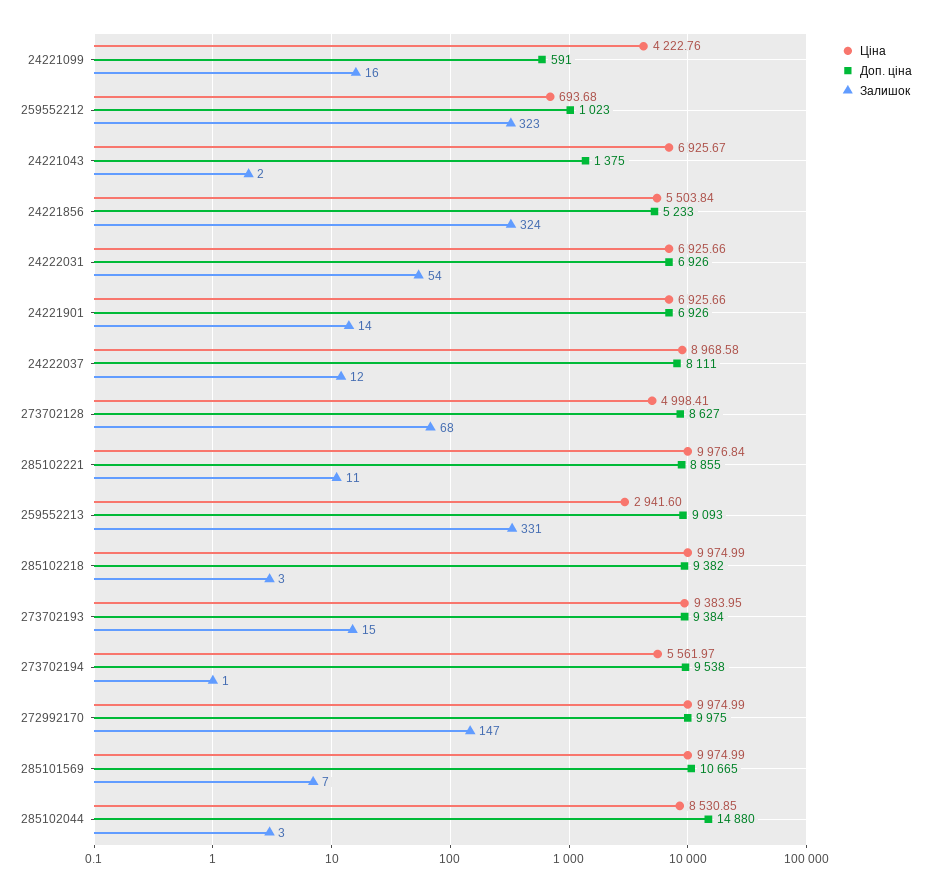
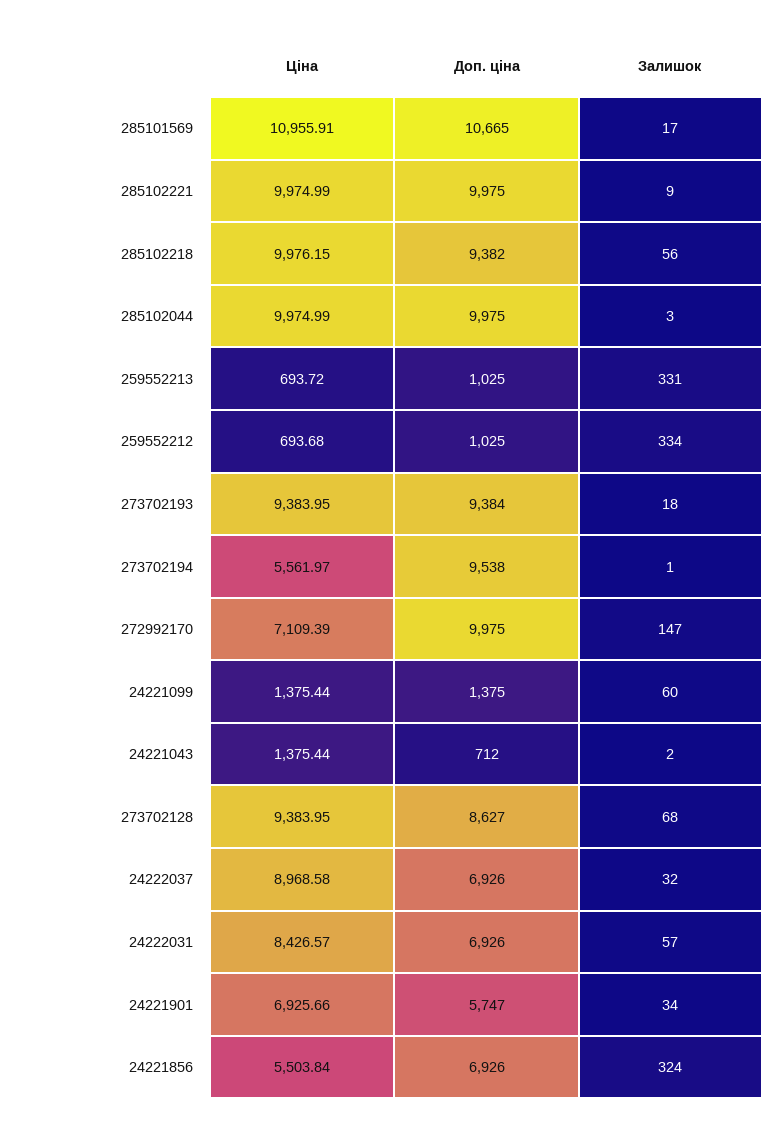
  {
    "Ціна": {
-     "24221099": 4222.76,
+     "24221099": 1375.44,
      "259552212": 693.68,
-     "24221043": 6925.67,
+     "24221043": 1375.44,
      "24221856": 5503.84,
-     "24222031": 6925.66,
+     "24222031": 8426.57,
      "24221901": 6925.66,
      "24222037": 8968.58,
-     "273702128": 4998.41,
+     "273702128": 9383.95,
-     "285102221": 9976.84,
+     "285102221": 9974.99,
-     "259552213": 2941.6,
+     "259552213": 693.72,
-     "285102218": 9974.99,
+     "285102218": 9976.15,
      "273702193": 9383.95,
      "273702194": 5561.97,
-     "272992170": 9974.99,
+     "272992170": 7109.39,
-     "285101569": 9974.99,
+     "285101569": 10955.91,
-     "285102044": 8530.85
+     "285102044": 9974.99
    },
    "Доп. ціна": {
-     "24221099": 591,
+     "24221099": 1375,
-     "259552212": 1023,
+     "259552212": 1025,
-     "24221043": 1375,
+     "24221043": 712,
-     "24221856": 5233,
+     "24221856": 6926,
      "24222031": 6926,
-     "24221901": 6926,
+     "24221901": 5747,
-     "24222037": 8111,
+     "24222037": 6926,
      "273702128": 8627,
-     "285102221": 8855,
+     "285102221": 9975,
-     "259552213": 9093,
+     "259552213": 1025,
      "285102218": 9382,
      "273702193": 9384,
      "273702194": 9538,
      "272992170": 9975,
      "285101569": 10665,
-     "285102044": 14880
+     "285102044": 9975
    },
    "Залишок": {
-     "24221099": 16,
+     "24221099": 60,
-     "259552212": 323,
+     "259552212": 334,
      "24221043": 2,
      "24221856": 324,
-     "24222031": 54,
+     "24222031": 57,
-     "24221901": 14,
+     "24221901": 34,
-     "24222037": 12,
+     "24222037": 32,
      "273702128": 68,
-     "285102221": 11,
+     "285102221": 9,
      "259552213": 331,
-     "285102218": 3,
+     "285102218": 56,
-     "273702193": 15,
+     "273702193": 18,
      "273702194": 1,
      "272992170": 147,
-     "285101569": 7,
+     "285101569": 17,
      "285102044": 3
    }
  }

